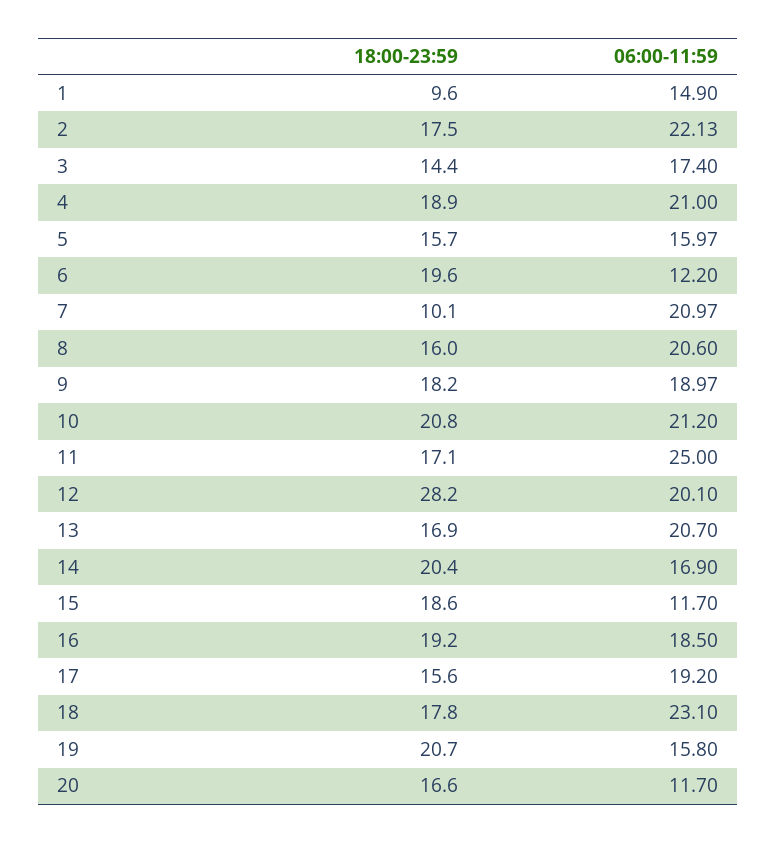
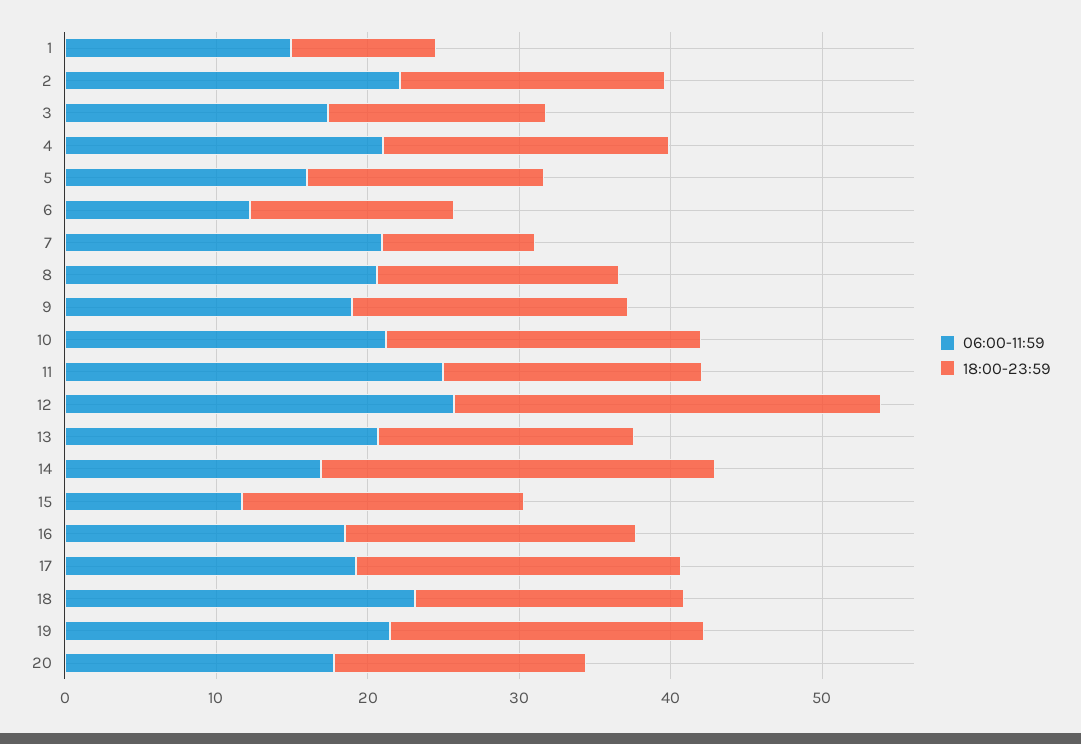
  {
    "18:00-23:59": {
      "1": 9.6,
      "2": 17.5,
      "3": 14.4,
      "4": 18.9,
      "5": 15.7,
-     "6": 19.6,
+     "6": 14,
      "7": 10.1,
      "8": 16,
      "9": 18.2,
      "10": 20.8,
      "11": 17.1,
      "12": 28.2,
      "13": 16.9,
-     "14": 20.4,
+     "14": 26,
      "15": 18.6,
      "16": 19.2,
-     "17": 15.6,
+     "17": 22,
      "18": 17.8,
      "19": 20.7,
      "20": 16.6
    },
    "06:00-11:59": {
      "1": 14.9,
      "2": 22.13,
      "3": 17.4,
      "4": 21,
      "5": 15.97,
      "6": 12.2,
      "7": 20.97,
      "8": 20.6,
      "9": 18.97,
      "10": 21.2,
      "11": 25,
-     "12": 20.1,
+     "12": 26,
      "13": 20.7,
      "14": 16.9,
      "15": 11.7,
      "16": 18.5,
      "17": 19.2,
      "18": 23.1,
-     "19": 15.8,
+     "19": 22,
-     "20": 11.7
+     "20": 18
    }
  }

